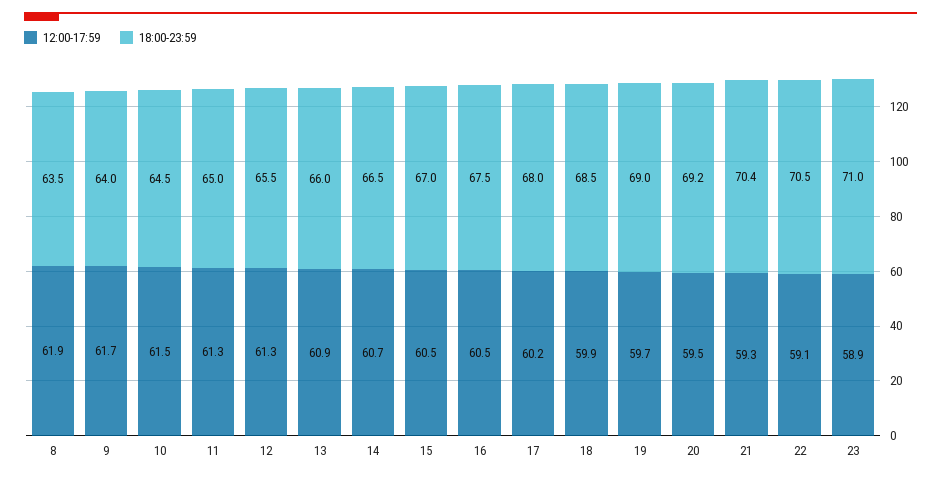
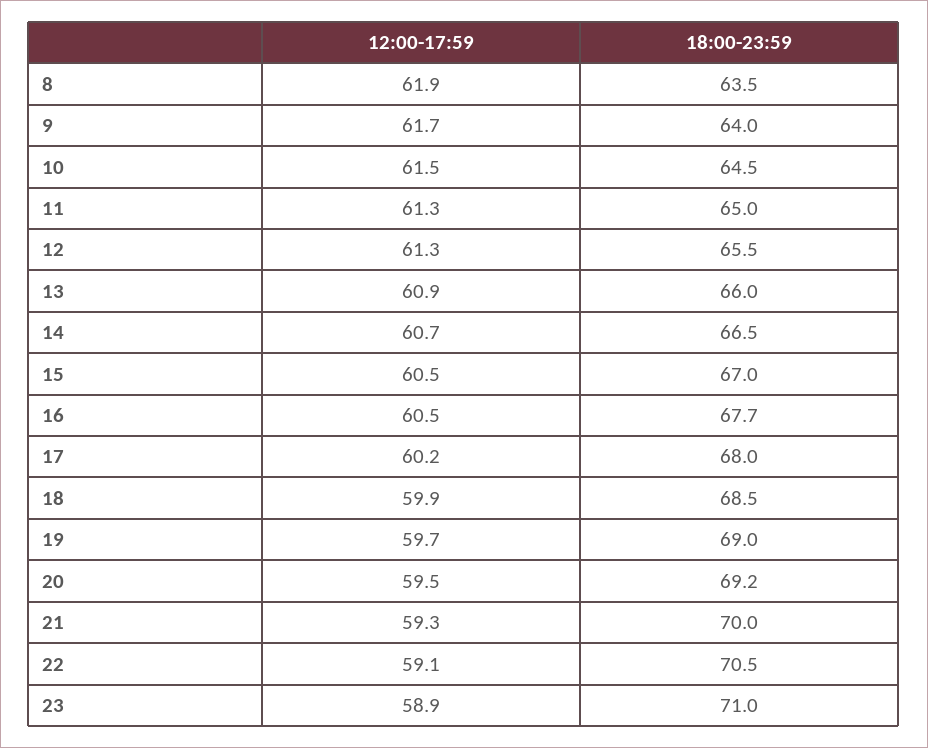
  {
    "12:00-17:59": {
      "8": 61.9,
      "9": 61.7,
      "10": 61.5,
      "11": 61.3,
      "12": 61.3,
      "13": 60.9,
      "14": 60.7,
      "15": 60.5,
      "16": 60.5,
      "17": 60.2,
      "18": 59.9,
      "19": 59.7,
      "20": 59.5,
      "21": 59.3,
      "22": 59.1,
      "23": 58.9
    },
    "18:00-23:59": {
      "8": 63.5,
      "9": 64,
      "10": 64.5,
      "11": 65,
      "12": 65.5,
      "13": 66,
      "14": 66.5,
      "15": 67,
-     "16": 67.5,
+     "16": 67.7,
      "17": 68,
      "18": 68.5,
      "19": 69,
      "20": 69.2,
-     "21": 70.4,
+     "21": 70,
      "22": 70.5,
      "23": 71
    }
  }

